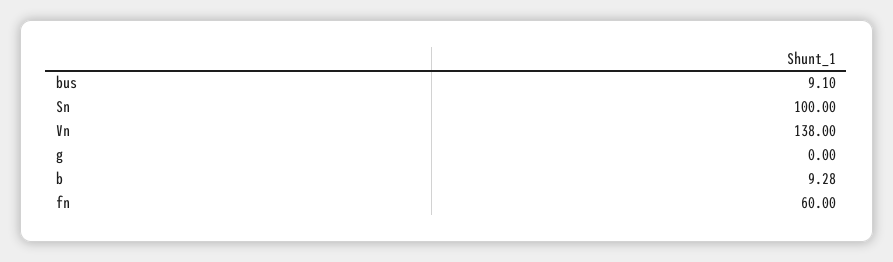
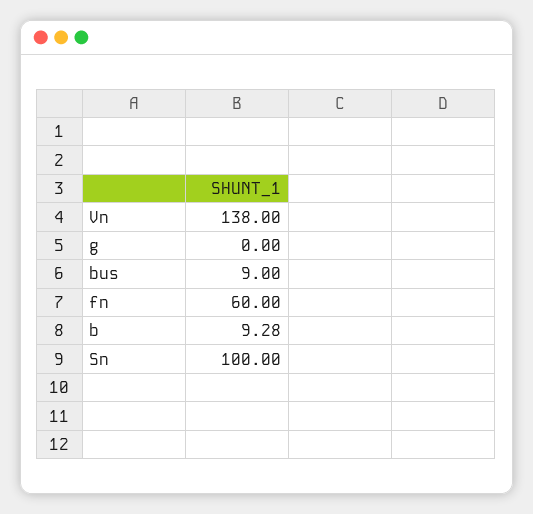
  {
-   "bus": 9.1,
+   "bus": 9,
    "Sn": 100,
    "Vn": 138,
    "g": 0,
    "b": 9.28,
    "fn": 60
  }

